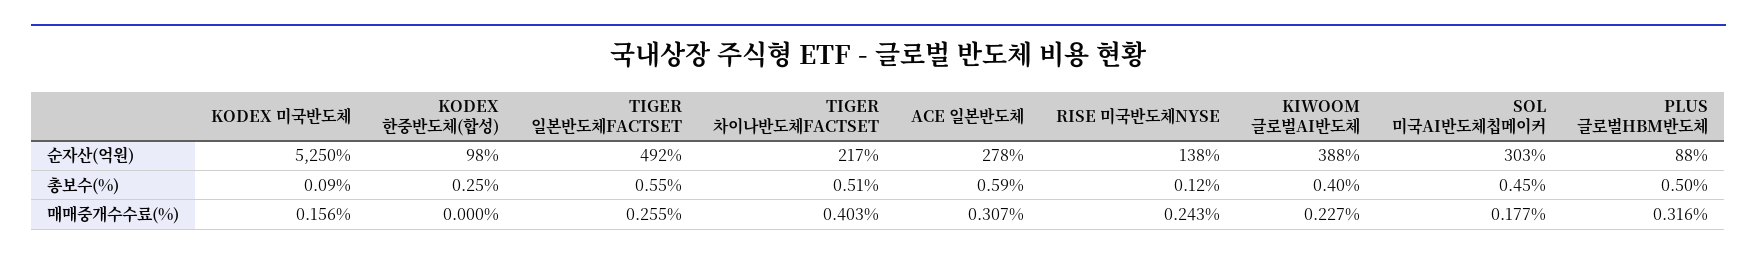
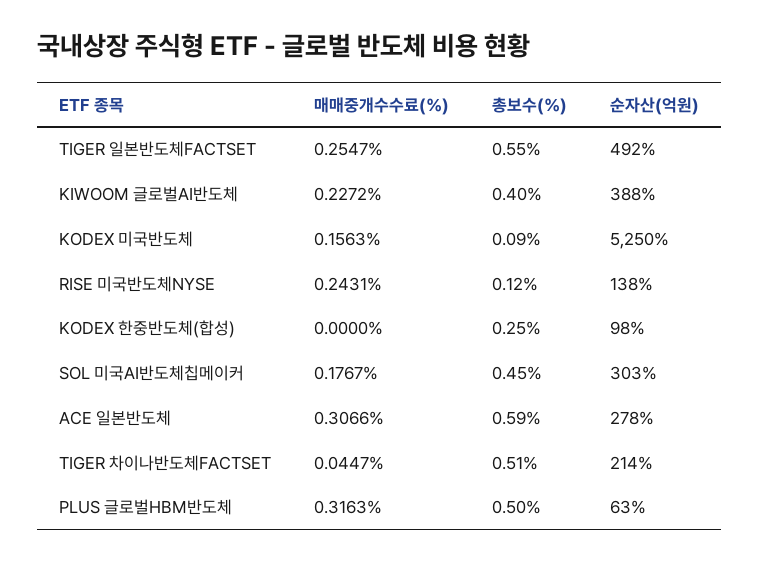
  {
    "KODEX 미국반도체": {
      "순자산(억원)": 5250,
      "총보수(%)": 0.09,
      "매매중개수수료(%)": 0.1563
    },
    "KODEX 한중반도체(합성)": {
      "순자산(억원)": 98,
      "총보수(%)": 0.25,
      "매매중개수수료(%)": 0
    },
    "TIGER 일본반도체FACTSET": {
      "순자산(억원)": 492,
      "총보수(%)": 0.55,
      "매매중개수수료(%)": 0.2547
    },
    "TIGER 차이나반도체FACTSET": {
-     "순자산(억원)": 217,
+     "순자산(억원)": 214,
      "총보수(%)": 0.51,
-     "매매중개수수료(%)": 0.403
+     "매매중개수수료(%)": 0.0447
    },
    "ACE 일본반도체": {
      "순자산(억원)": 278,
      "총보수(%)": 0.59,
      "매매중개수수료(%)": 0.3066
    },
    "RISE 미국반도체NYSE": {
      "순자산(억원)": 138,
      "총보수(%)": 0.12,
      "매매중개수수료(%)": 0.2431
    },
    "KIWOOM 글로벌AI반도체": {
      "순자산(억원)": 388,
      "총보수(%)": 0.4,
      "매매중개수수료(%)": 0.2272
    },
    "SOL 미국AI반도체칩메이커": {
      "순자산(억원)": 303,
      "총보수(%)": 0.45,
      "매매중개수수료(%)": 0.1767
    },
    "PLUS 글로벌HBM반도체": {
-     "순자산(억원)": 88,
+     "순자산(억원)": 63,
      "총보수(%)": 0.5,
      "매매중개수수료(%)": 0.3163
    }
  }

